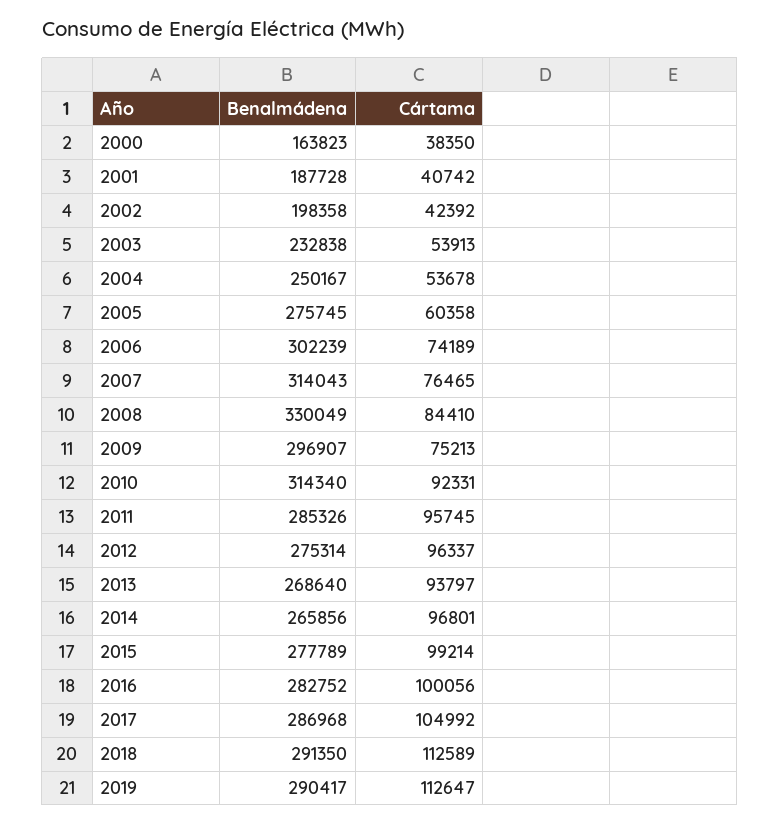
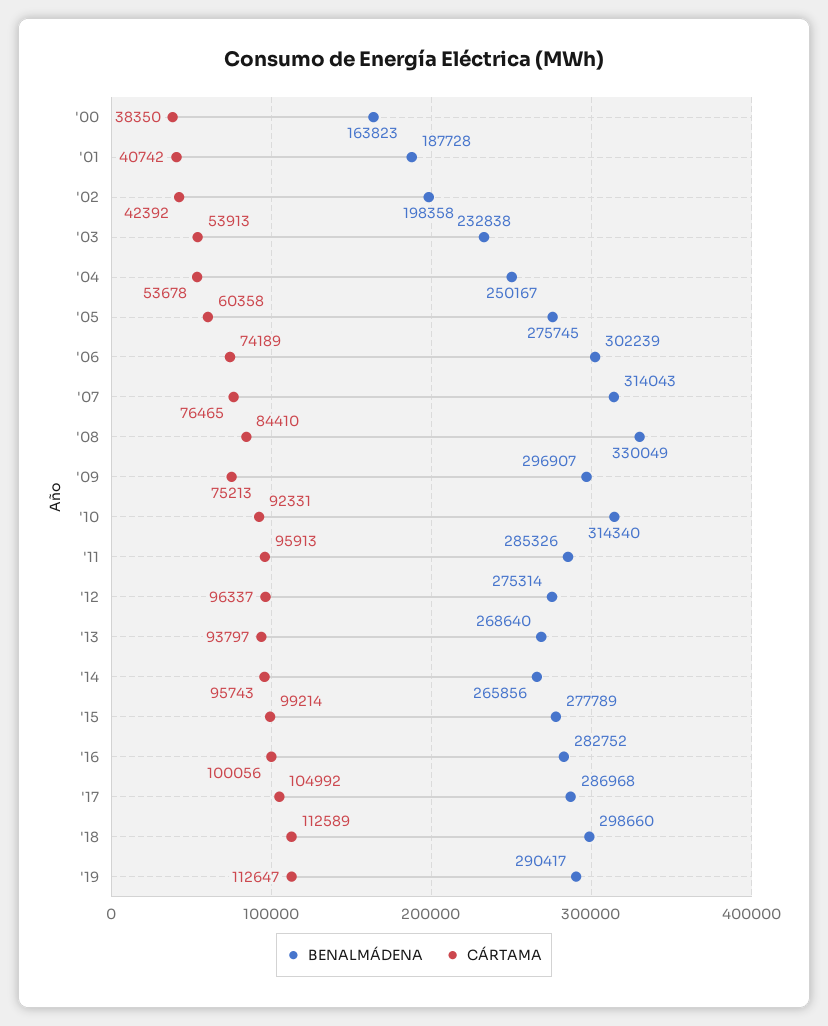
  {
    "Benalmádena": {
      "2000": 163823,
      "2001": 187728,
      "2002": 198358,
      "2003": 232838,
      "2004": 250167,
      "2005": 275745,
      "2006": 302239,
      "2007": 314043,
      "2008": 330049,
      "2009": 296907,
      "2010": 314340,
      "2011": 285326,
      "2012": 275314,
      "2013": 268640,
      "2014": 265856,
      "2015": 277789,
      "2016": 282752,
      "2017": 286968,
-     "2018": 291350,
+     "2018": 298660,
      "2019": 290417
    },
    "Cártama": {
      "2000": 38350,
      "2001": 40742,
      "2002": 42392,
      "2003": 53913,
      "2004": 53678,
      "2005": 60358,
      "2006": 74189,
      "2007": 76465,
      "2008": 84410,
      "2009": 75213,
      "2010": 92331,
-     "2011": 95745,
+     "2011": 95913,
      "2012": 96337,
      "2013": 93797,
-     "2014": 96801,
+     "2014": 95743,
      "2015": 99214,
      "2016": 100056,
      "2017": 104992,
      "2018": 112589,
      "2019": 112647
    }
  }

